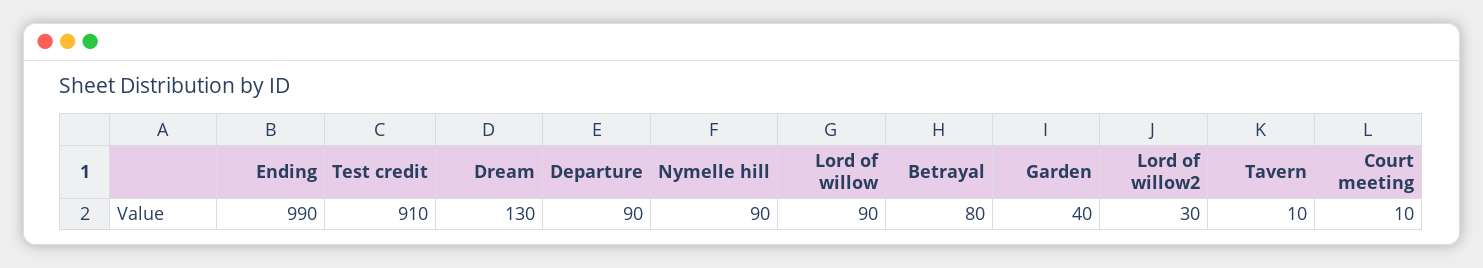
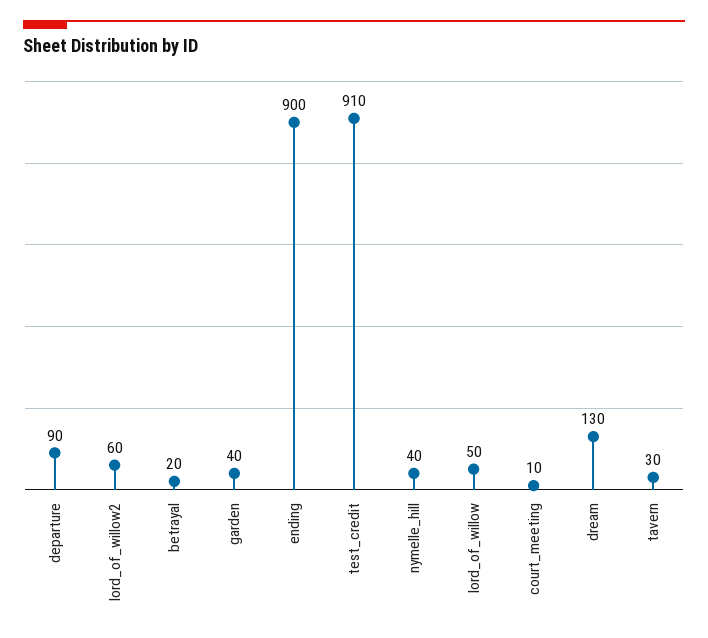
  {
-   "Ending": 990,
+   "Ending": 900,
    "Test credit": 910,
    "Dream": 130,
    "Departure": 90,
-   "Nymelle hill": 90,
+   "Nymelle hill": 40,
-   "Lord of willow": 90,
+   "Lord of willow": 50,
-   "Betrayal": 80,
+   "Betrayal": 20,
    "Garden": 40,
-   "Lord of willow2": 30,
+   "Lord of willow2": 60,
-   "Tavern": 10,
+   "Tavern": 30,
    "Court meeting": 10
  }

